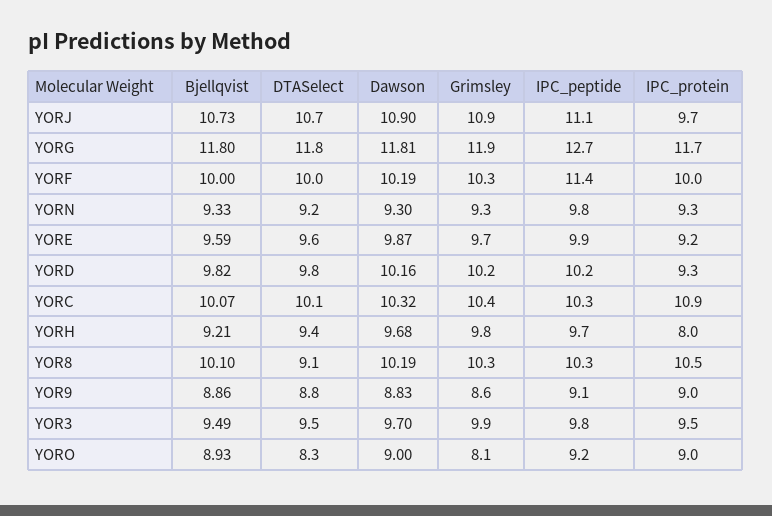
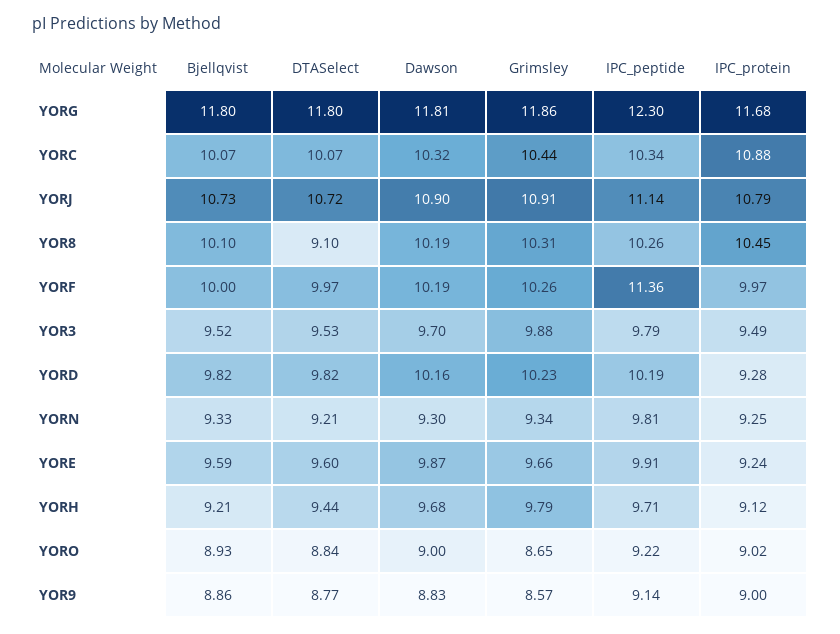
  {
    "Bjellqvist": {
      "YORJ": 10.73,
      "YORG": 11.8,
      "YORF": 10,
      "YORN": 9.33,
      "YORE": 9.59,
      "YORD": 9.82,
      "YORC": 10.07,
      "YORH": 9.21,
      "YOR8": 10.1,
      "YOR9": 8.86,
-     "YOR3": 9.49,
+     "YOR3": 9.52,
      "YORO": 8.93
    },
    "DTASelect": {
      "YORJ": 10.72,
      "YORG": 11.8,
      "YORF": 9.97,
      "YORN": 9.21,
      "YORE": 9.6,
      "YORD": 9.82,
      "YORC": 10.07,
      "YORH": 9.44,
      "YOR8": 9.1,
      "YOR9": 8.77,
      "YOR3": 9.53,
-     "YORO": 8.3
+     "YORO": 8.84
    },
    "Dawson": {
      "YORJ": 10.9,
      "YORG": 11.81,
      "YORF": 10.19,
      "YORN": 9.3,
      "YORE": 9.87,
      "YORD": 10.16,
      "YORC": 10.32,
      "YORH": 9.68,
      "YOR8": 10.19,
      "YOR9": 8.83,
      "YOR3": 9.7,
      "YORO": 9
    },
    "Grimsley": {
      "YORJ": 10.91,
      "YORG": 11.86,
      "YORF": 10.26,
      "YORN": 9.34,
      "YORE": 9.66,
      "YORD": 10.23,
      "YORC": 10.44,
      "YORH": 9.79,
      "YOR8": 10.31,
      "YOR9": 8.57,
      "YOR3": 9.88,
-     "YORO": 8.1
+     "YORO": 8.65
    },
    "IPC_peptide": {
      "YORJ": 11.14,
-     "YORG": 12.7,
+     "YORG": 12.3,
      "YORF": 11.36,
      "YORN": 9.81,
      "YORE": 9.91,
      "YORD": 10.19,
      "YORC": 10.34,
      "YORH": 9.71,
      "YOR8": 10.26,
      "YOR9": 9.14,
      "YOR3": 9.79,
      "YORO": 9.22
    },
    "IPC_protein": {
-     "YORJ": 9.7,
+     "YORJ": 10.79,
      "YORG": 11.68,
      "YORF": 9.97,
      "YORN": 9.25,
      "YORE": 9.24,
      "YORD": 9.28,
      "YORC": 10.88,
-     "YORH": 8,
+     "YORH": 9.12,
      "YOR8": 10.45,
      "YOR9": 9,
      "YOR3": 9.49,
      "YORO": 9.02
    }
  }

